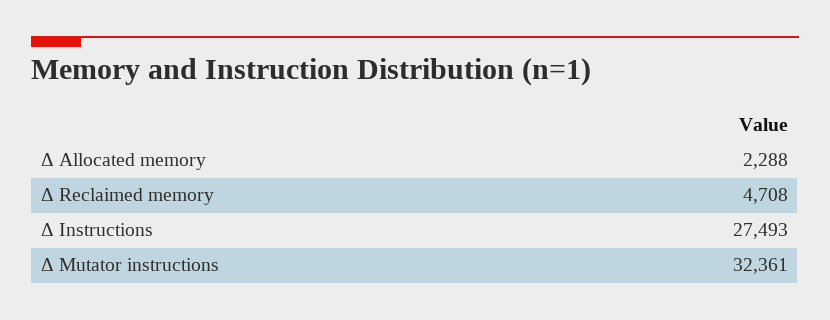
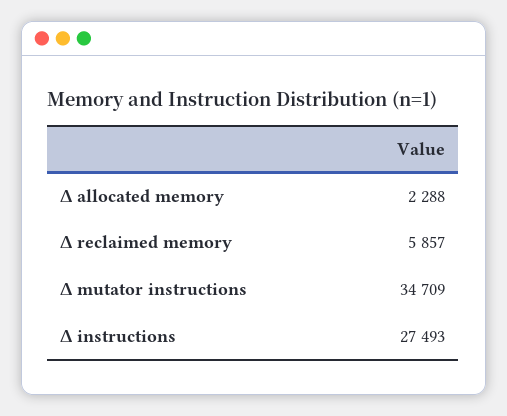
  {
    "Δ Allocated memory": 2288,
-   "Δ Reclaimed memory": 4708,
+   "Δ Reclaimed memory": 5857,
    "Δ Instructions": 27493,
-   "Δ Mutator instructions": 32361
+   "Δ Mutator instructions": 34709
  }

